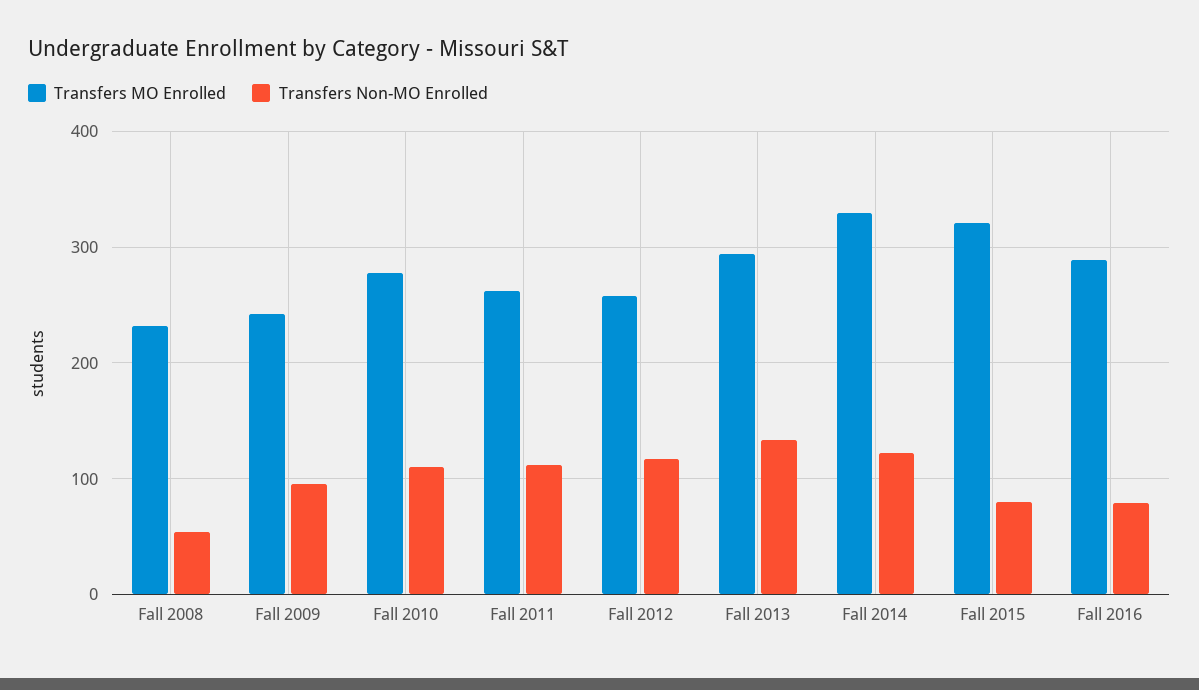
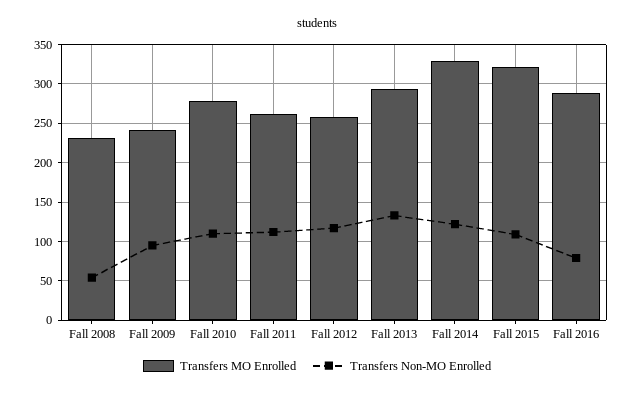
  {
    "Transfers MO Enrolled": {
      "Fall 2008": 230,
      "Fall 2009": 240,
      "Fall 2010": 280,
      "Fall 2011": 260,
      "Fall 2012": 260,
      "Fall 2013": 290,
      "Fall 2014": 330,
      "Fall 2015": 320,
      "Fall 2016": 290
    },
    "Transfers Non-MO Enrolled": {
      "Fall 2008": 50,
      "Fall 2009": 100,
      "Fall 2010": 110,
      "Fall 2011": 110,
      "Fall 2012": 120,
      "Fall 2013": 130,
      "Fall 2014": 120,
-     "Fall 2015": 80,
+     "Fall 2015": 110,
      "Fall 2016": 80
    }
  }

